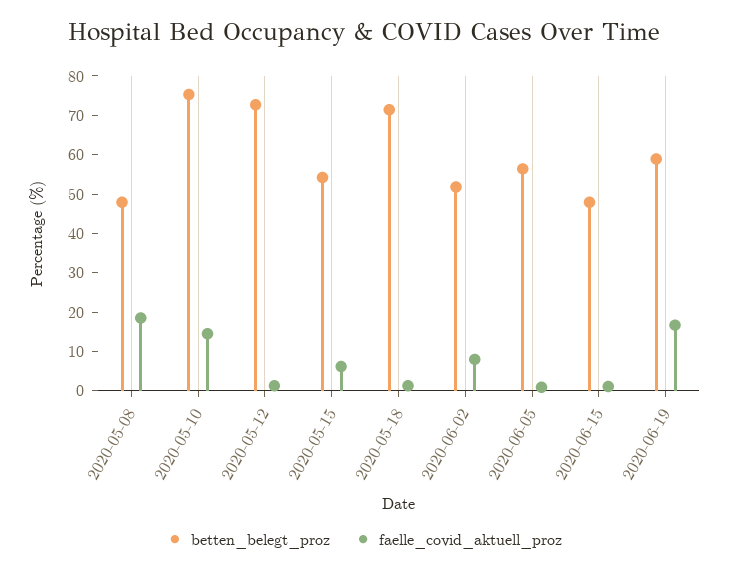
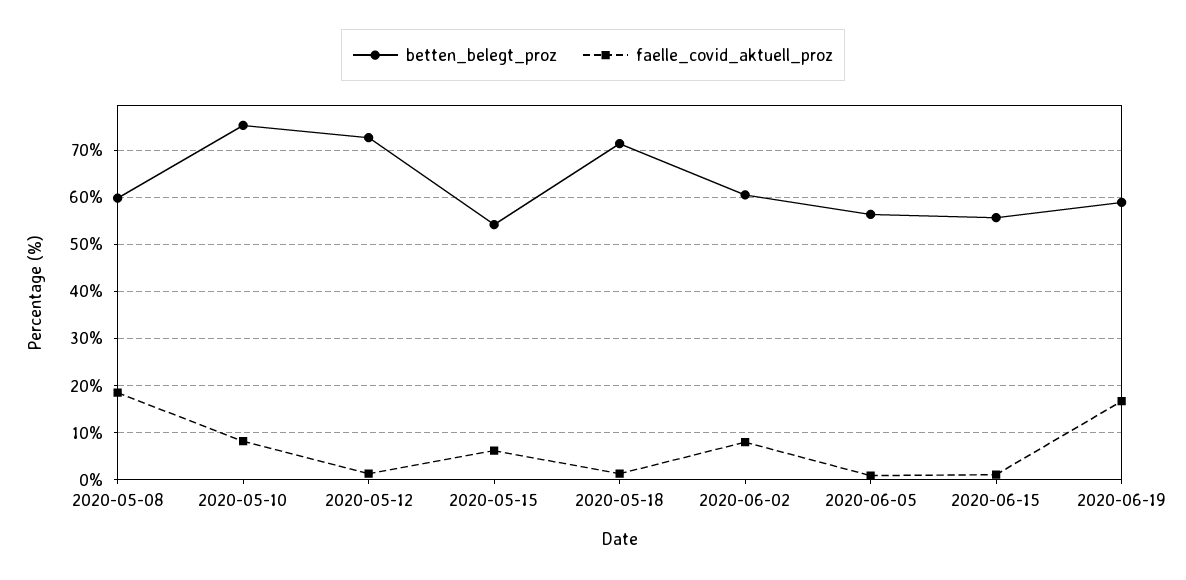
  {
    "betten_belegt_proz": {
-     "2020-05-08": 47.5,
+     "2020-05-08": 60,
      "2020-05-10": 76,
      "2020-05-12": 72,
      "2020-05-15": 54,
      "2020-05-18": 72,
-     "2020-06-02": 52.5,
+     "2020-06-02": 60,
      "2020-06-05": 56,
-     "2020-06-15": 47.5,
+     "2020-06-15": 56,
      "2020-06-19": 58
    },
    "faelle_covid_aktuell_proz": {
      "2020-05-08": 18,
-     "2020-05-10": 15,
+     "2020-05-10": 8,
      "2020-05-12": 2,
      "2020-05-15": 6,
      "2020-05-18": 2,
      "2020-06-02": 8,
      "2020-06-05": 0,
      "2020-06-15": 2,
      "2020-06-19": 16
    }
  }

